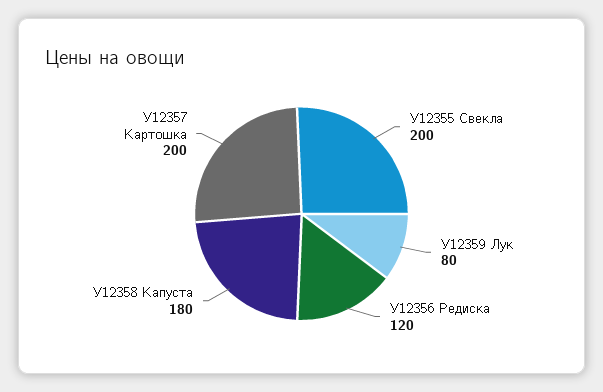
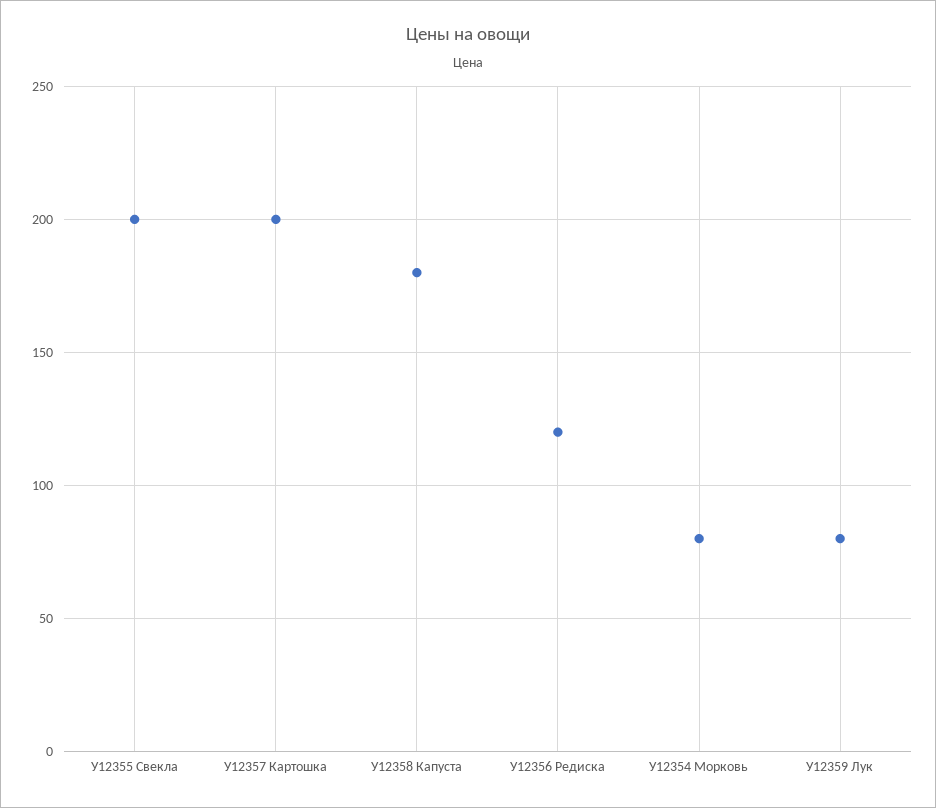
  {
    "У12355 Свекла": 200,
    "У12359 Лук": 80,
    "У12356 Редиска": 120,
    "У12358 Капуста": 180,
-   "У12357 Картошка": 200
+   "У12357 Картошка": 200,
+   "У12354 Морковь": 80
  }

